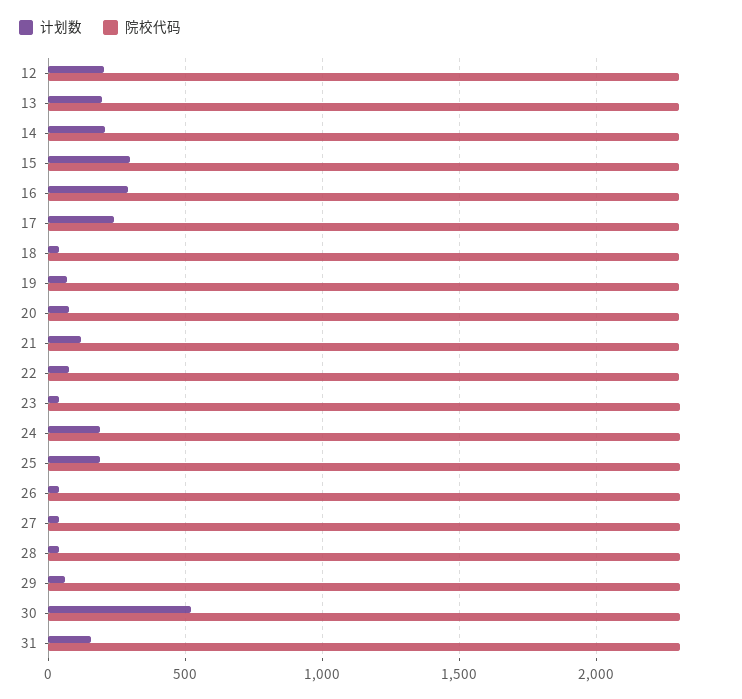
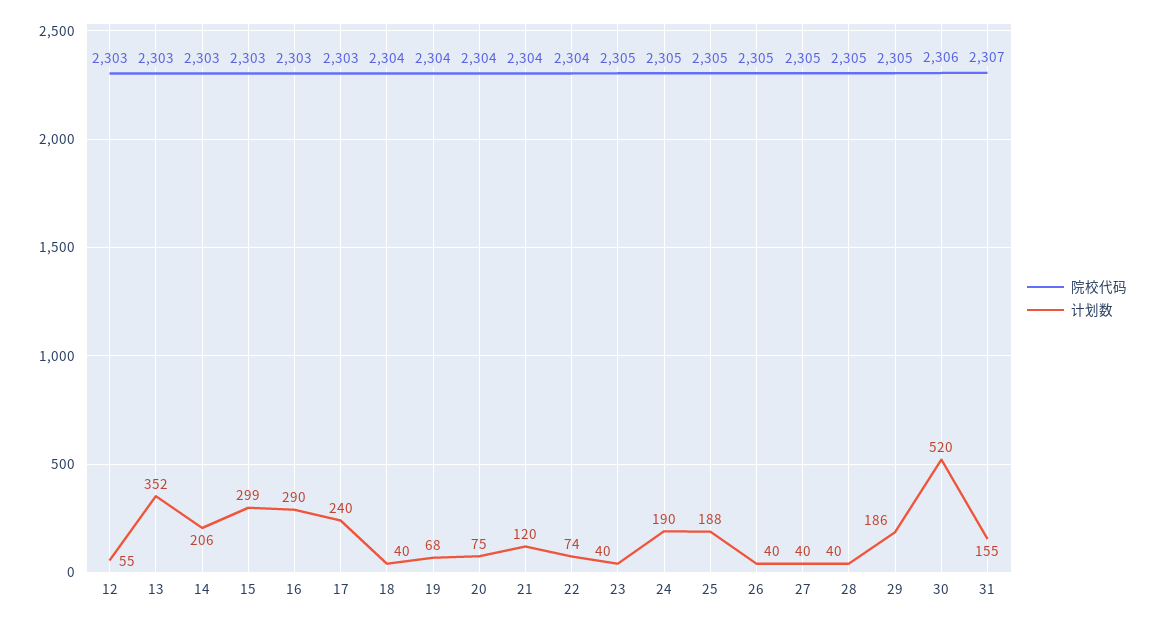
  {
    "计划数": {
-     "12": 200,
+     "12": 55,
-     "13": 200,
+     "13": 352,
      "14": 206,
      "15": 299,
      "16": 290,
      "17": 240,
      "18": 40,
      "19": 68,
      "20": 75,
      "21": 120,
      "22": 74,
      "23": 40,
      "24": 190,
      "25": 188,
      "26": 40,
      "27": 40,
      "28": 40,
-     "29": 50,
+     "29": 186,
      "30": 520,
      "31": 155
    },
    "院校代码": {
      "12": 2303,
      "13": 2303,
      "14": 2303,
      "15": 2303,
      "16": 2303,
      "17": 2303,
      "18": 2304,
      "19": 2304,
      "20": 2304,
      "21": 2304,
      "22": 2304,
      "23": 2305,
      "24": 2305,
      "25": 2305,
      "26": 2305,
      "27": 2305,
      "28": 2305,
      "29": 2305,
      "30": 2306,
      "31": 2307
    }
  }

